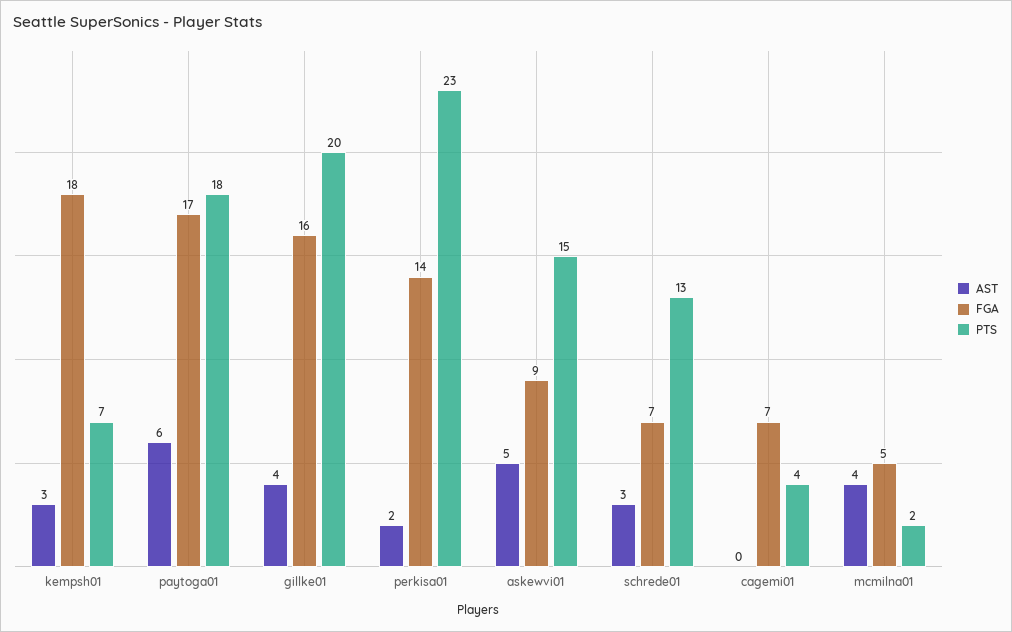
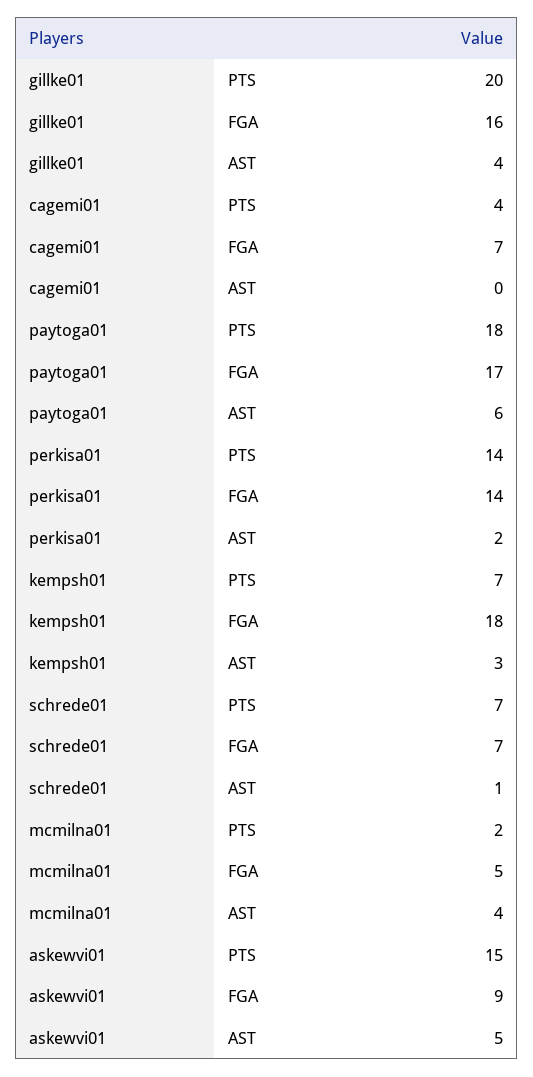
  {
    "AST": {
      "kempsh01": 3,
      "paytoga01": 6,
      "gillke01": 4,
      "perkisa01": 2,
      "askewvi01": 5,
-     "schrede01": 3,
+     "schrede01": 1,
      "cagemi01": 0,
      "mcmilna01": 4
    },
    "FGA": {
      "kempsh01": 18,
      "paytoga01": 17,
      "gillke01": 16,
      "perkisa01": 14,
      "askewvi01": 9,
      "schrede01": 7,
      "cagemi01": 7,
      "mcmilna01": 5
    },
    "PTS": {
      "kempsh01": 7,
      "paytoga01": 18,
      "gillke01": 20,
-     "perkisa01": 23,
+     "perkisa01": 14,
      "askewvi01": 15,
-     "schrede01": 13,
+     "schrede01": 7,
      "cagemi01": 4,
      "mcmilna01": 2
    }
  }

